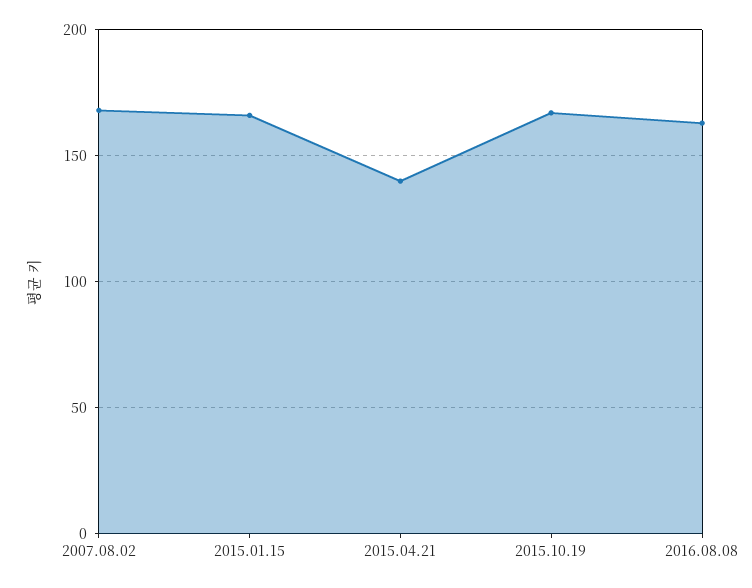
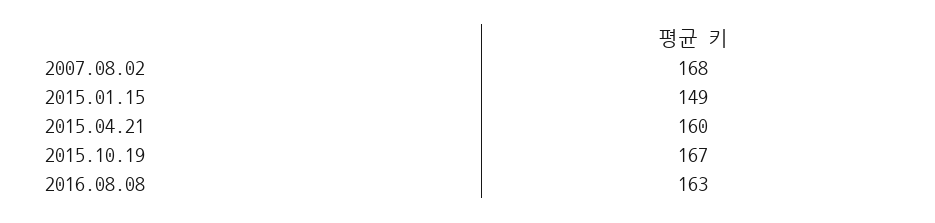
  {
    "2007.08.02": 168,
-   "2015.01.15": 165,
+   "2015.01.15": 149,
-   "2015.04.21": 140,
+   "2015.04.21": 160,
    "2015.10.19": 167,
    "2016.08.08": 163
  }

